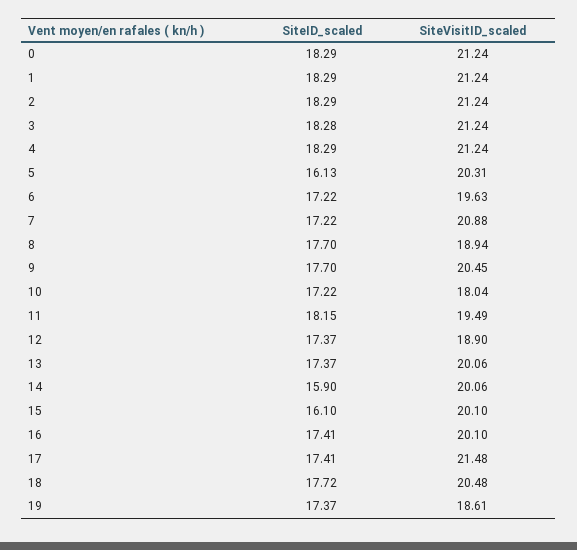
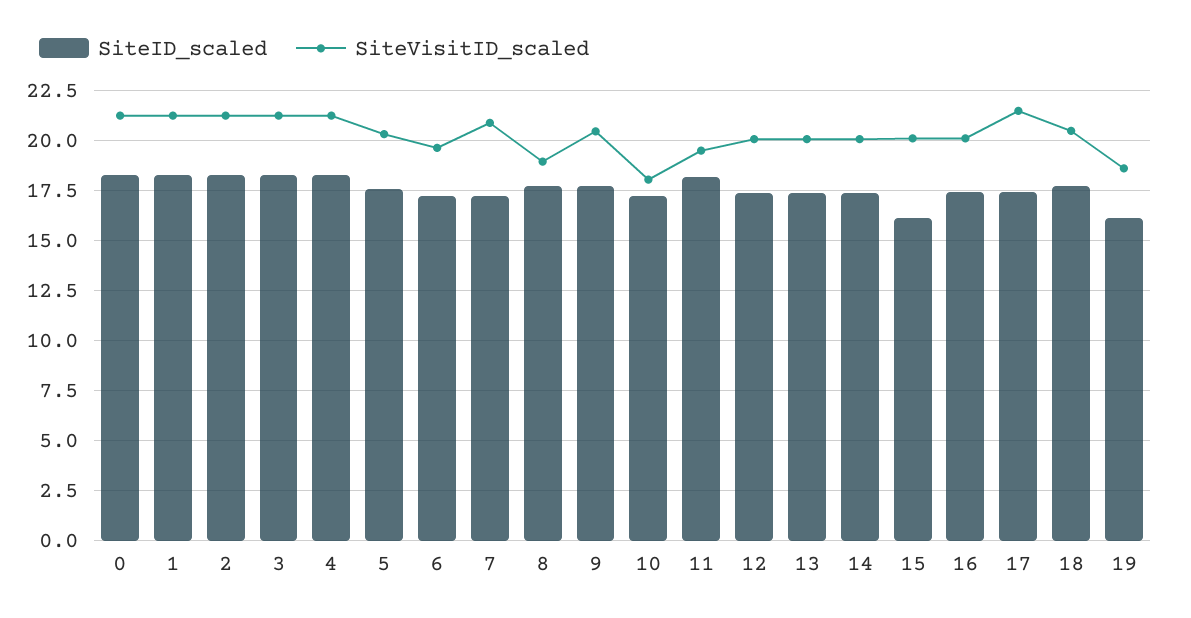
  {
    "SiteID_scaled": {
      "0": 18.29,
      "1": 18.29,
      "2": 18.29,
      "3": 18.28,
      "4": 18.29,
-     "5": 16.13,
+     "5": 17.5,
      "6": 17.22,
      "7": 17.22,
      "8": 17.7,
      "9": 17.7,
      "10": 17.22,
      "11": 18.15,
      "12": 17.37,
      "13": 17.37,
-     "14": 15.9,
+     "14": 17.5,
      "15": 16.1,
      "16": 17.41,
      "17": 17.41,
      "18": 17.72,
-     "19": 17.37
+     "19": 16
    },
    "SiteVisitID_scaled": {
      "0": 21.24,
      "1": 21.24,
      "2": 21.24,
      "3": 21.24,
      "4": 21.24,
      "5": 20.31,
      "6": 19.63,
      "7": 20.88,
      "8": 18.94,
      "9": 20.45,
      "10": 18.04,
      "11": 19.49,
-     "12": 18.9,
+     "12": 20,
      "13": 20.06,
      "14": 20.06,
      "15": 20.1,
      "16": 20.1,
      "17": 21.48,
      "18": 20.48,
      "19": 18.61
    }
  }

